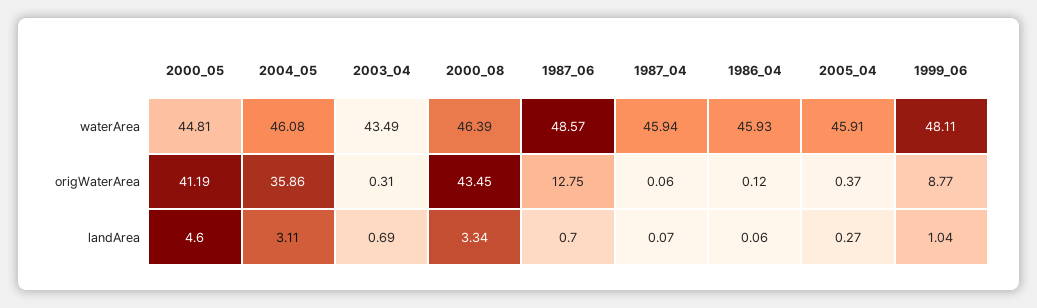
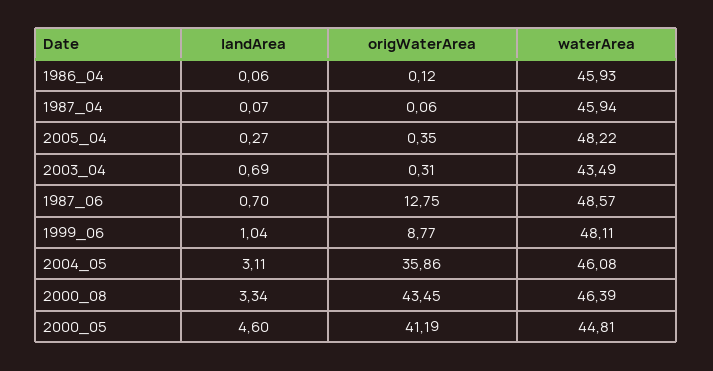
  {
    "2000_05": {
      "waterArea": 44.81,
      "origWaterArea": 41.19,
      "landArea": 4.6
    },
    "2004_05": {
      "waterArea": 46.08,
      "origWaterArea": 35.86,
      "landArea": 3.11
    },
    "2003_04": {
      "waterArea": 43.49,
      "origWaterArea": 0.31,
      "landArea": 0.69
    },
    "2000_08": {
      "waterArea": 46.39,
      "origWaterArea": 43.45,
      "landArea": 3.34
    },
    "1987_06": {
      "waterArea": 48.57,
      "origWaterArea": 12.75,
      "landArea": 0.7
    },
    "1987_04": {
      "waterArea": 45.94,
      "origWaterArea": 0.06,
      "landArea": 0.07
    },
    "1986_04": {
      "waterArea": 45.93,
      "origWaterArea": 0.12,
      "landArea": 0.06
    },
    "2005_04": {
-     "waterArea": 45.91,
+     "waterArea": 48.22,
-     "origWaterArea": 0.37,
+     "origWaterArea": 0.35,
      "landArea": 0.27
    },
    "1999_06": {
      "waterArea": 48.11,
      "origWaterArea": 8.77,
      "landArea": 1.04
    }
  }

